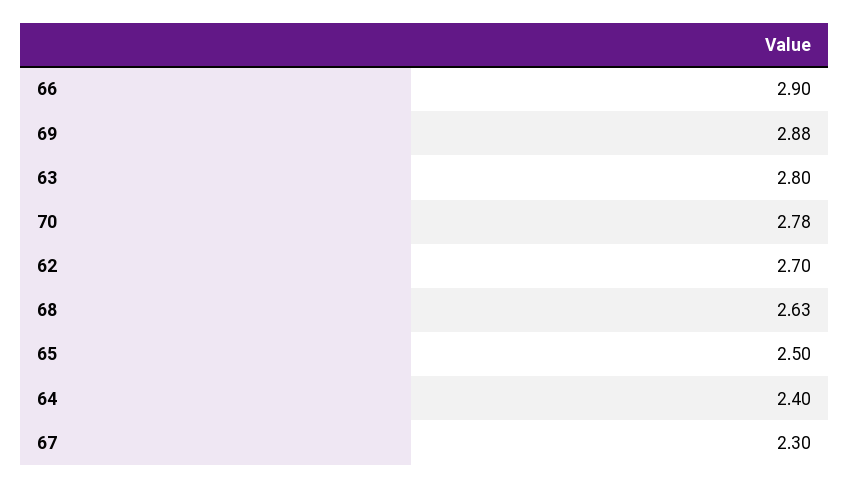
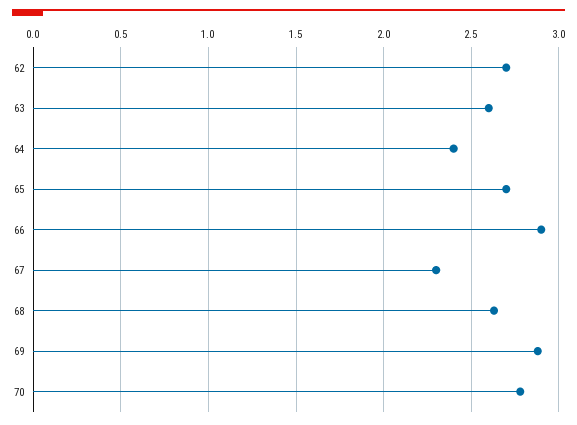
  {
    "66": 2.9,
    "69": 2.88,
-   "63": 2.8,
+   "63": 2.6,
    "70": 2.78,
    "62": 2.7,
    "68": 2.63,
-   "65": 2.5,
+   "65": 2.7,
    "64": 2.4,
    "67": 2.3
  }

